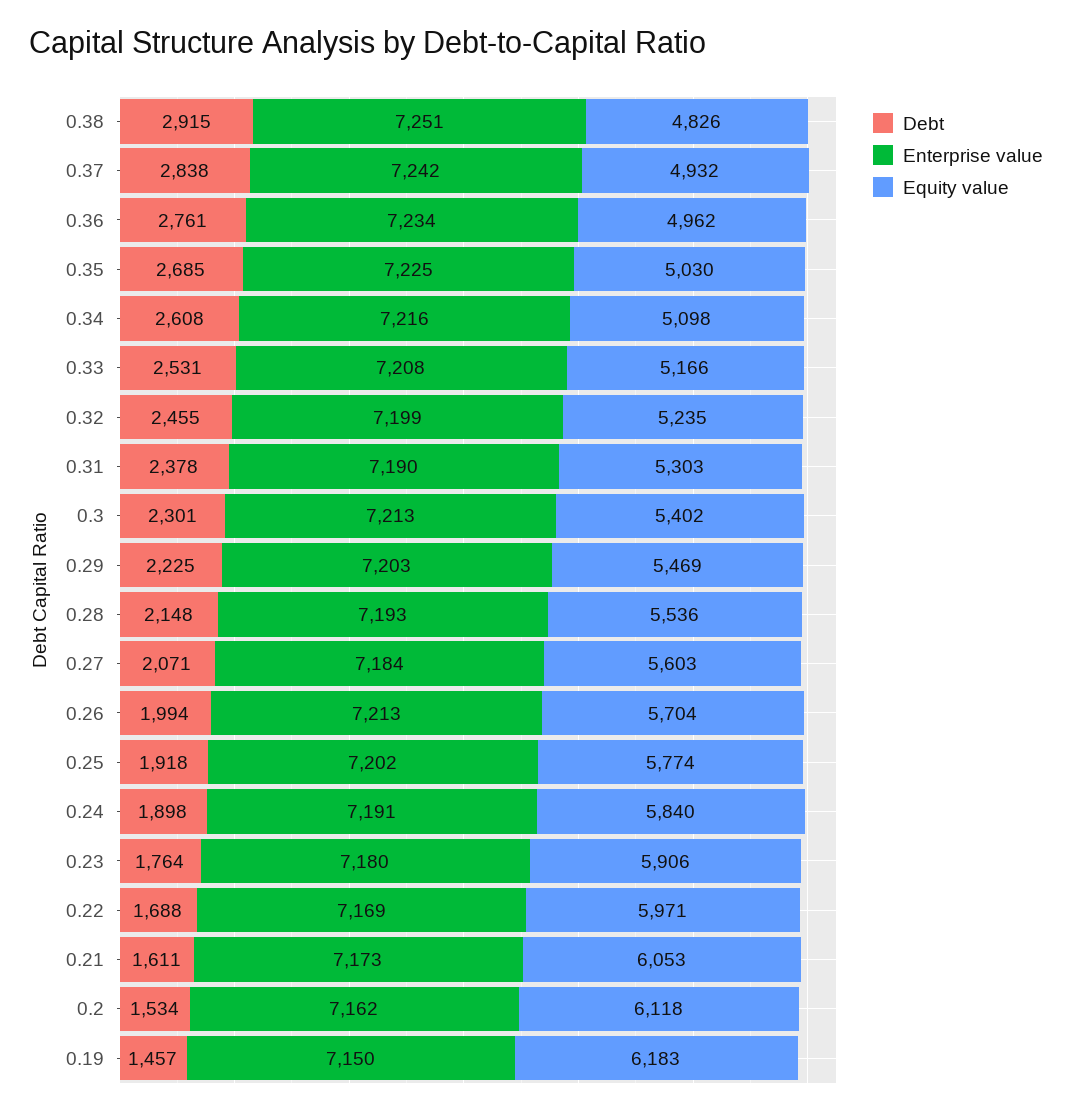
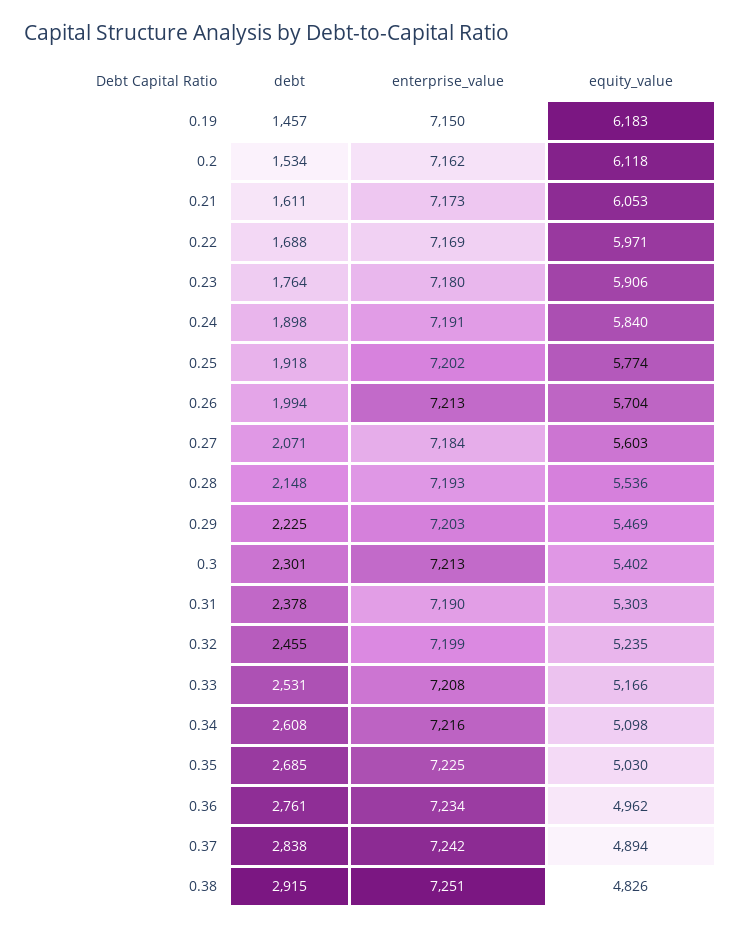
  {
    "Debt": {
      "0.38": 2915,
      "0.37": 2838,
      "0.36": 2761,
      "0.35": 2685,
      "0.34": 2608,
      "0.33": 2531,
      "0.32": 2455,
      "0.31": 2378,
      "0.3": 2301,
      "0.29": 2225,
      "0.28": 2148,
      "0.27": 2071,
      "0.26": 1994,
      "0.25": 1918,
      "0.24": 1898,
      "0.23": 1764,
      "0.22": 1688,
      "0.21": 1611,
      "0.2": 1534,
      "0.19": 1457
    },
    "Enterprise value": {
      "0.38": 7251,
      "0.37": 7242,
      "0.36": 7234,
      "0.35": 7225,
      "0.34": 7216,
      "0.33": 7208,
      "0.32": 7199,
      "0.31": 7190,
      "0.3": 7213,
      "0.29": 7203,
      "0.28": 7193,
      "0.27": 7184,
      "0.26": 7213,
      "0.25": 7202,
      "0.24": 7191,
      "0.23": 7180,
      "0.22": 7169,
      "0.21": 7173,
      "0.2": 7162,
      "0.19": 7150
    },
    "Equity value": {
      "0.38": 4826,
-     "0.37": 4932,
+     "0.37": 4894,
      "0.36": 4962,
      "0.35": 5030,
      "0.34": 5098,
      "0.33": 5166,
      "0.32": 5235,
      "0.31": 5303,
      "0.3": 5402,
      "0.29": 5469,
      "0.28": 5536,
      "0.27": 5603,
      "0.26": 5704,
      "0.25": 5774,
      "0.24": 5840,
      "0.23": 5906,
      "0.22": 5971,
      "0.21": 6053,
      "0.2": 6118,
      "0.19": 6183
    }
  }

